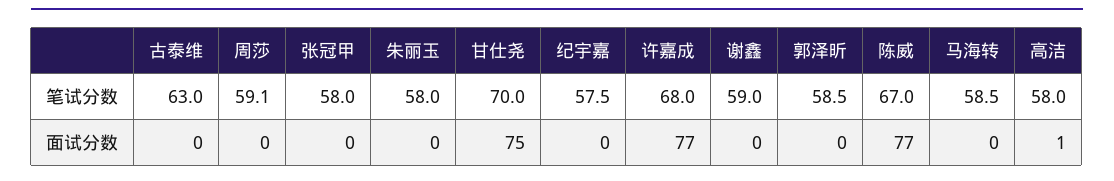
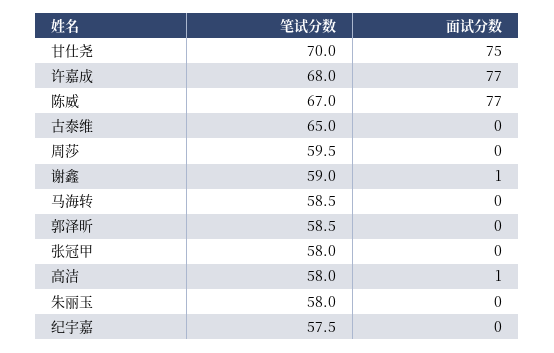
  {
    "古泰维": {
-     "笔试分数": 63,
+     "笔试分数": 65,
      "面试分数": 0
    },
    "周莎": {
-     "笔试分数": 59.1,
+     "笔试分数": 59.5,
      "面试分数": 0
    },
    "张冠甲": {
      "笔试分数": 58,
      "面试分数": 0
    },
    "朱丽玉": {
      "笔试分数": 58,
      "面试分数": 0
    },
    "甘仕尧": {
      "笔试分数": 70,
      "面试分数": 75
    },
    "纪宇嘉": {
      "笔试分数": 57.5,
      "面试分数": 0
    },
    "许嘉成": {
      "笔试分数": 68,
      "面试分数": 77
    },
    "谢鑫": {
      "笔试分数": 59,
-     "面试分数": 0
+     "面试分数": 1
    },
    "郭泽昕": {
      "笔试分数": 58.5,
      "面试分数": 0
    },
    "陈威": {
      "笔试分数": 67,
      "面试分数": 77
    },
    "马海转": {
      "笔试分数": 58.5,
      "面试分数": 0
    },
    "高洁": {
      "笔试分数": 58,
      "面试分数": 1
    }
  }

